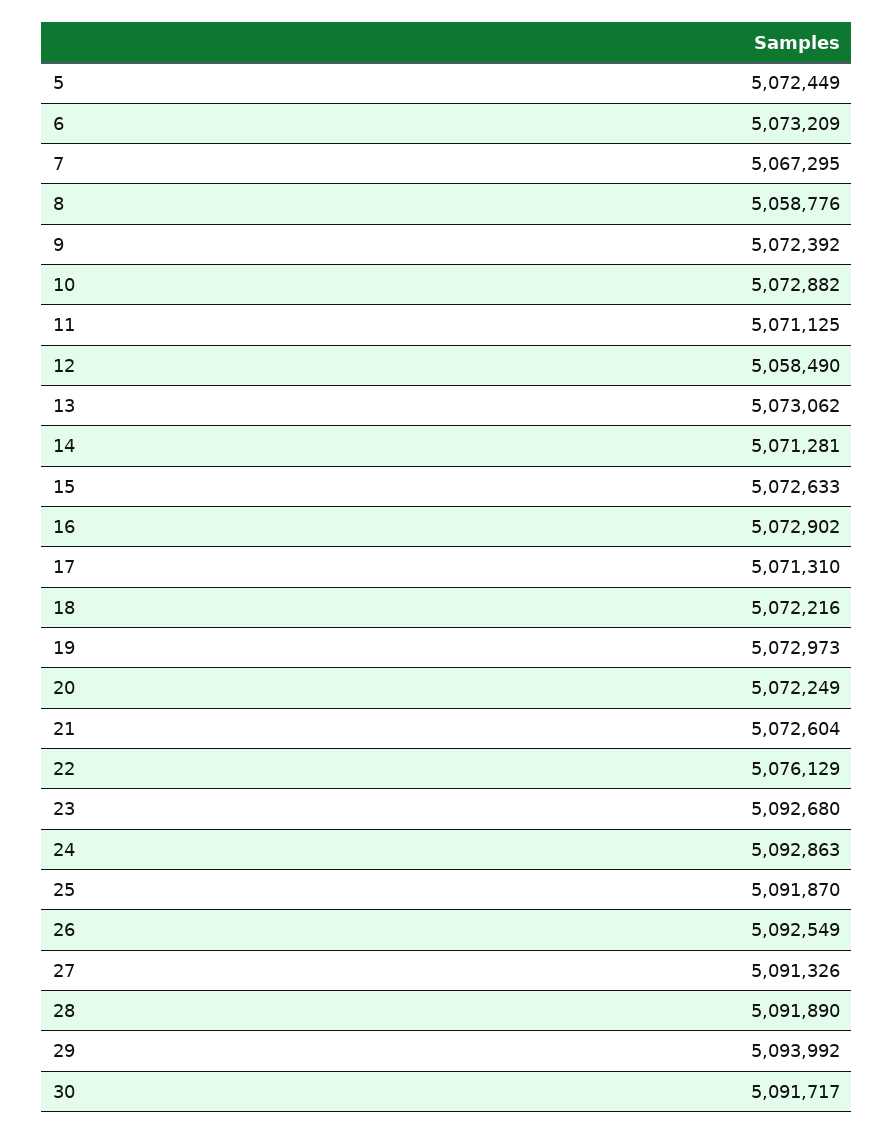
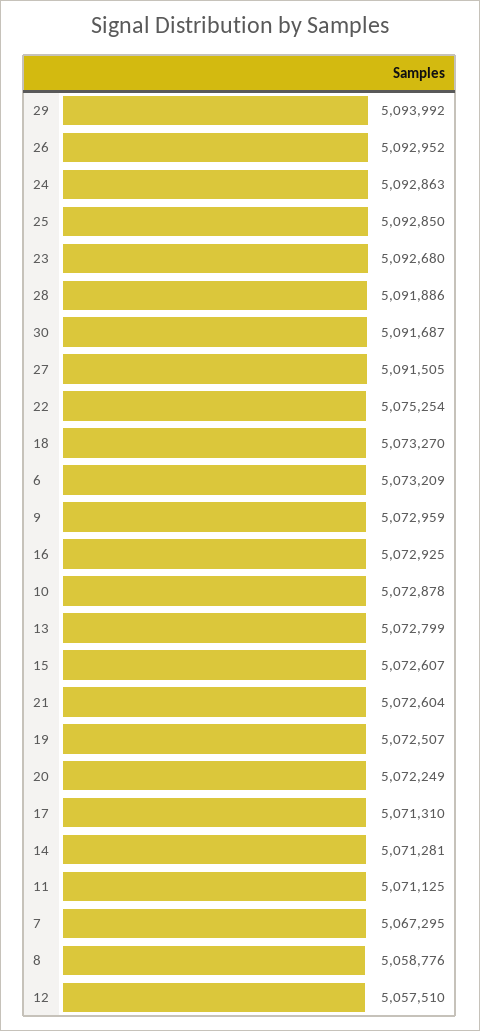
  {
-   "5": 5072449,
    "6": 5073209,
    "7": 5067295,
    "8": 5058776,
-   "9": 5072392,
+   "9": 5072959,
-   "10": 5072882,
+   "10": 5072878,
    "11": 5071125,
-   "12": 5058490,
+   "12": 5057510,
-   "13": 5073062,
+   "13": 5072799,
    "14": 5071281,
-   "15": 5072633,
+   "15": 5072607,
-   "16": 5072902,
+   "16": 5072925,
    "17": 5071310,
-   "18": 5072216,
+   "18": 5073270,
-   "19": 5072973,
+   "19": 5072507,
    "20": 5072249,
    "21": 5072604,
-   "22": 5076129,
+   "22": 5075254,
    "23": 5092680,
    "24": 5092863,
-   "25": 5091870,
+   "25": 5092850,
-   "26": 5092549,
+   "26": 5092952,
-   "27": 5091326,
+   "27": 5091505,
-   "28": 5091890,
+   "28": 5091886,
    "29": 5093992,
-   "30": 5091717
+   "30": 5091687
  }

